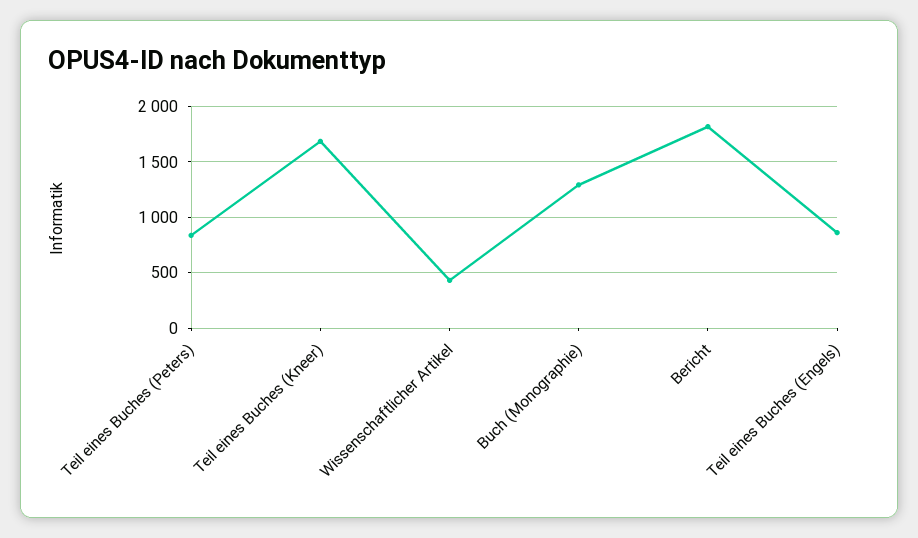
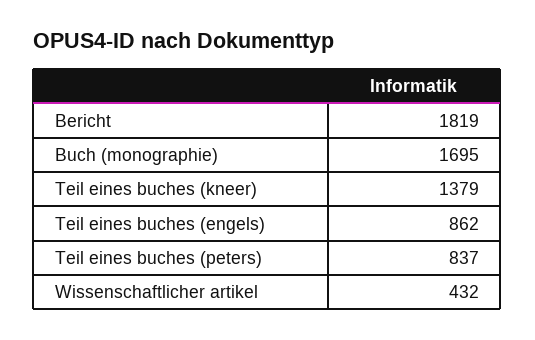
  {
    "Teil eines Buches (Peters)": 837,
-   "Teil eines Buches (Kneer)": 1700,
+   "Teil eines Buches (Kneer)": 1379,
    "Wissenschaftlicher Artikel": 432,
-   "Buch (Monographie)": 1300,
+   "Buch (Monographie)": 1695,
    "Bericht": 1819,
    "Teil eines Buches (Engels)": 862
  }

